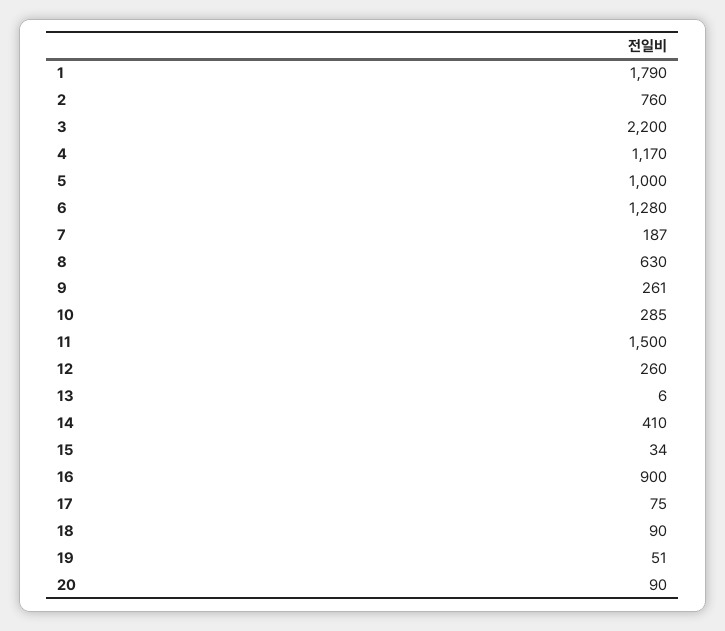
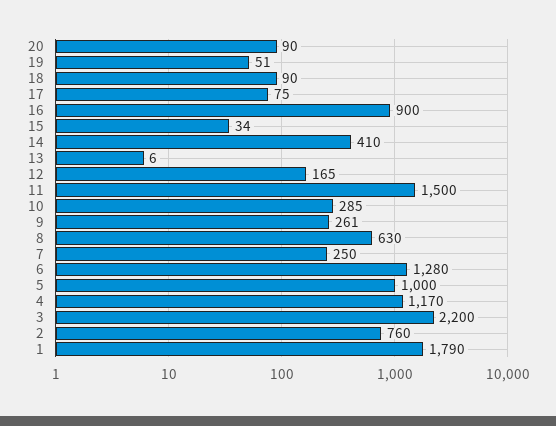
  {
    "1": 1790,
    "2": 760,
    "3": 2200,
    "4": 1170,
    "5": 1000,
    "6": 1280,
-   "7": 187,
+   "7": 250,
    "8": 630,
    "9": 261,
    "10": 285,
    "11": 1500,
-   "12": 260,
+   "12": 165,
    "13": 6,
    "14": 410,
    "15": 34,
    "16": 900,
    "17": 75,
    "18": 90,
    "19": 51,
    "20": 90
  }

